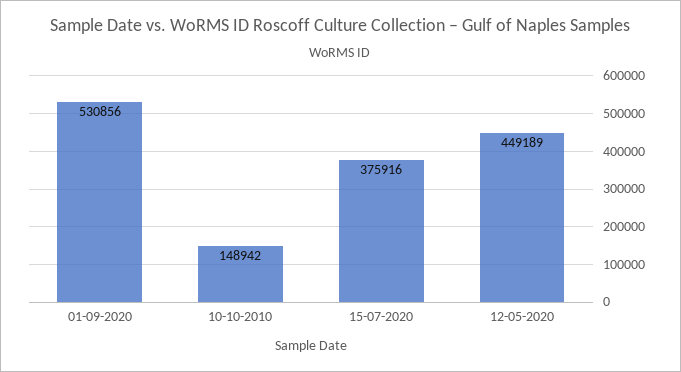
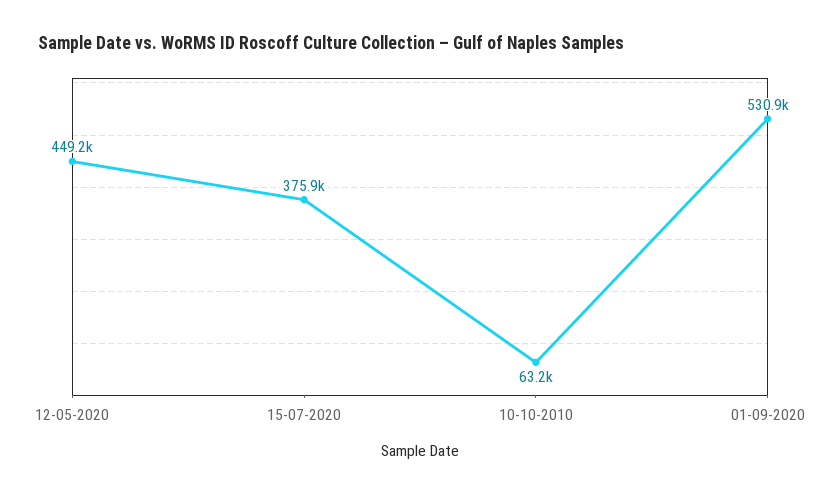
  {
    "01-09-2020": 530856,
-   "10-10-2010": 148942,
+   "10-10-2010": 63200,
    "15-07-2020": 375916,
    "12-05-2020": 449189
  }

